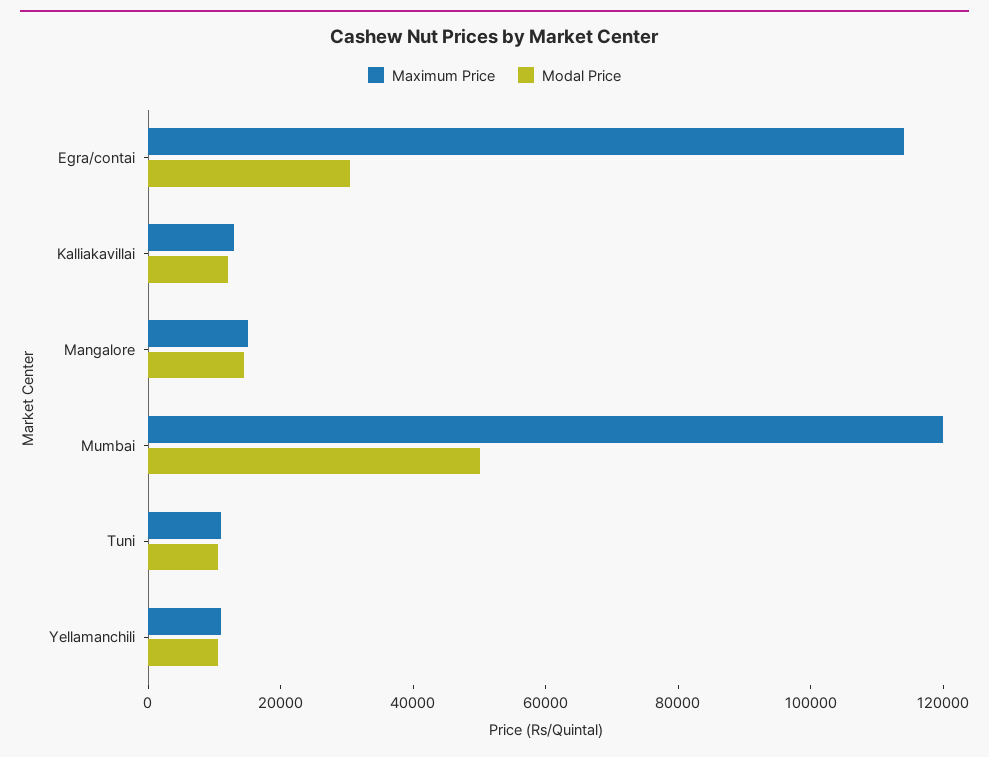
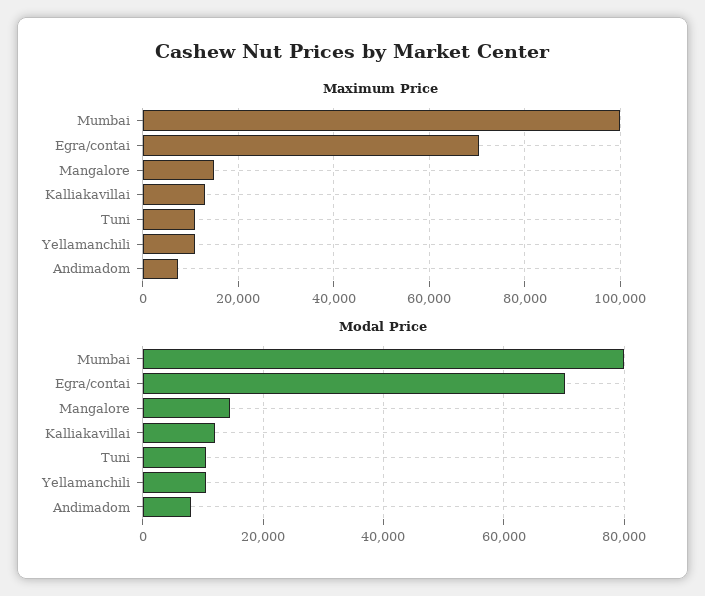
  {
    "Maximum Price": {
-     "Egra/contai": 115000,
+     "Egra/contai": 70000,
      "Kalliakavillai": 14000,
      "Mangalore": 16000,
-     "Mumbai": 120000,
+     "Mumbai": 100000,
      "Tuni": 12000,
-     "Yellamanchili": 12000
+     "Yellamanchili": 12000,
+     "Andimadom": 8000
    },
    "Modal Price": {
-     "Egra/contai": 30000,
+     "Egra/contai": 70000,
      "Kalliakavillai": 12000,
      "Mangalore": 14000,
-     "Mumbai": 50000,
+     "Mumbai": 80000,
      "Tuni": 10000,
-     "Yellamanchili": 10000
+     "Yellamanchili": 10000,
+     "Andimadom": 8000
    }
  }

